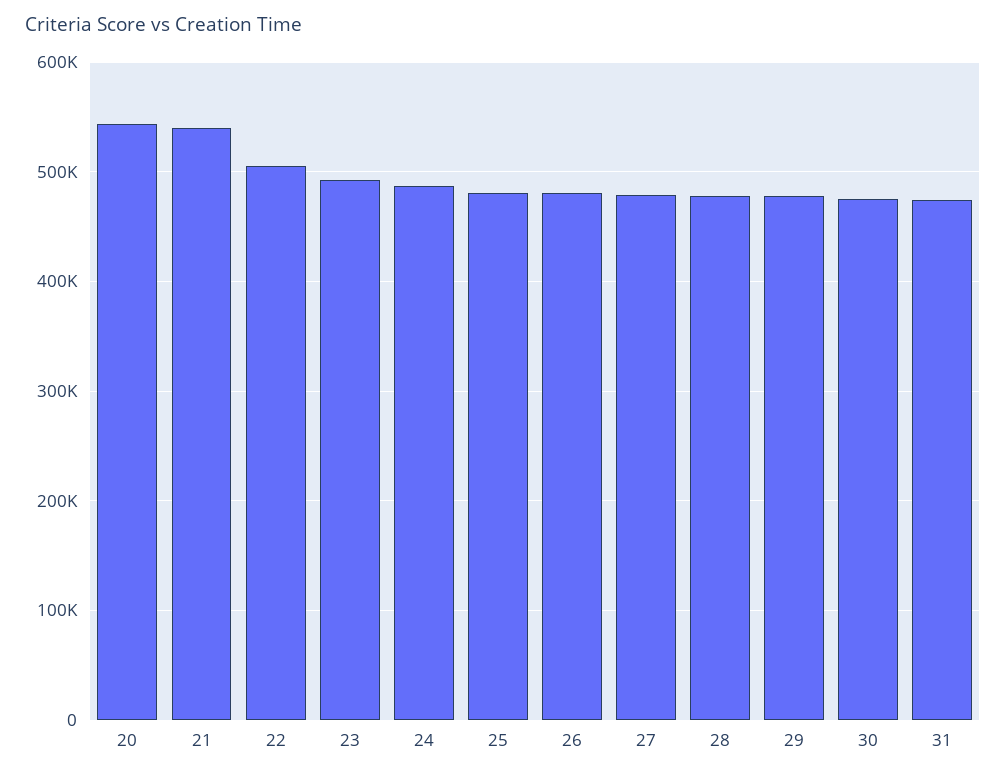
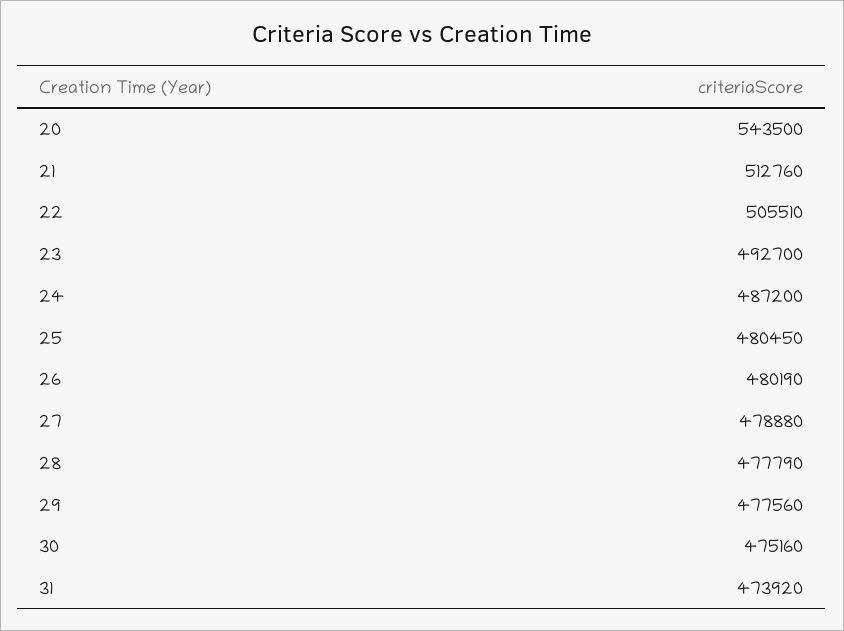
  {
    "20": 543500,
-   "21": 540000,
+   "21": 512760,
    "22": 505510,
    "23": 492700,
    "24": 487200,
    "25": 480450,
    "26": 480190,
    "27": 478880,
    "28": 477790,
    "29": 477560,
    "30": 475160,
    "31": 473920
  }

